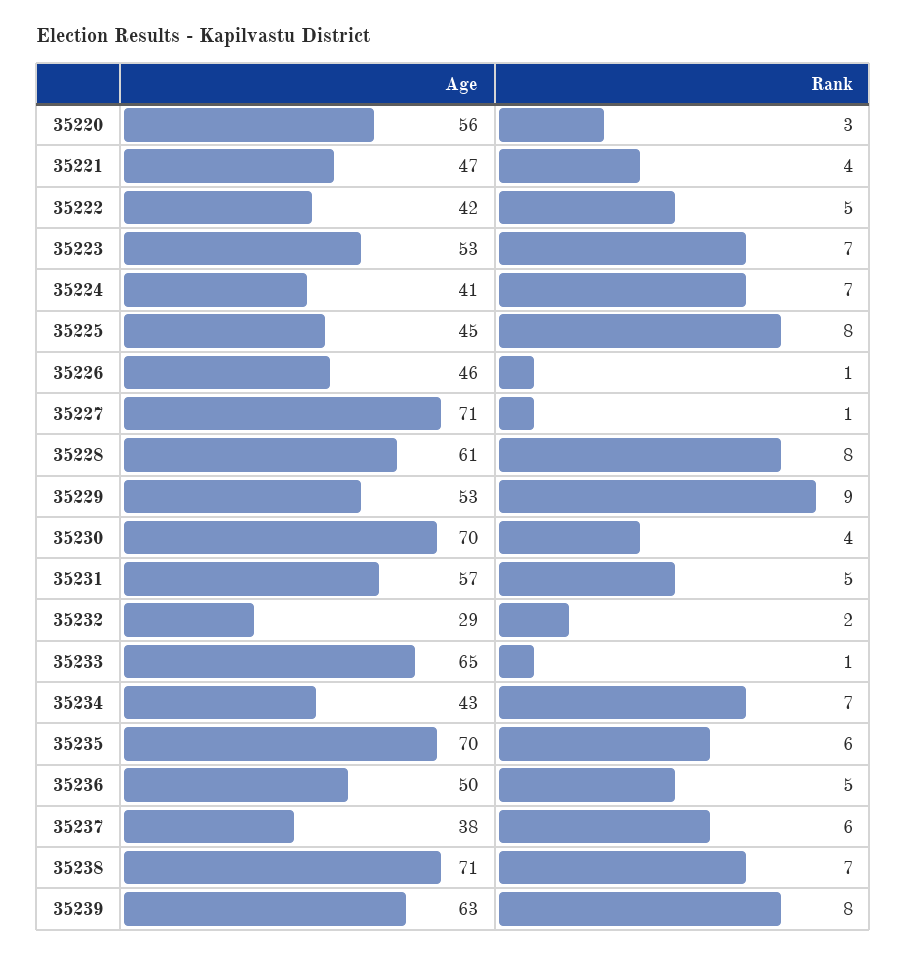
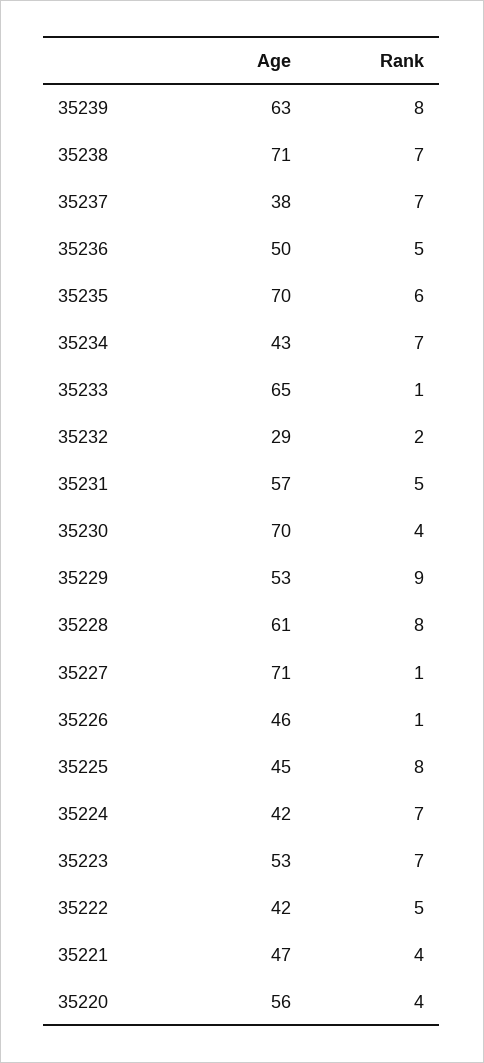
  {
    "Age": {
      "35220": 56,
      "35221": 47,
      "35222": 42,
      "35223": 53,
-     "35224": 41,
+     "35224": 42,
      "35225": 45,
      "35226": 46,
      "35227": 71,
      "35228": 61,
      "35229": 53,
      "35230": 70,
      "35231": 57,
      "35232": 29,
      "35233": 65,
      "35234": 43,
      "35235": 70,
      "35236": 50,
      "35237": 38,
      "35238": 71,
      "35239": 63
    },
    "Rank": {
-     "35220": 3,
+     "35220": 4,
      "35221": 4,
      "35222": 5,
      "35223": 7,
      "35224": 7,
      "35225": 8,
      "35226": 1,
      "35227": 1,
      "35228": 8,
      "35229": 9,
      "35230": 4,
      "35231": 5,
      "35232": 2,
      "35233": 1,
      "35234": 7,
      "35235": 6,
      "35236": 5,
-     "35237": 6,
+     "35237": 7,
      "35238": 7,
      "35239": 8
    }
  }

